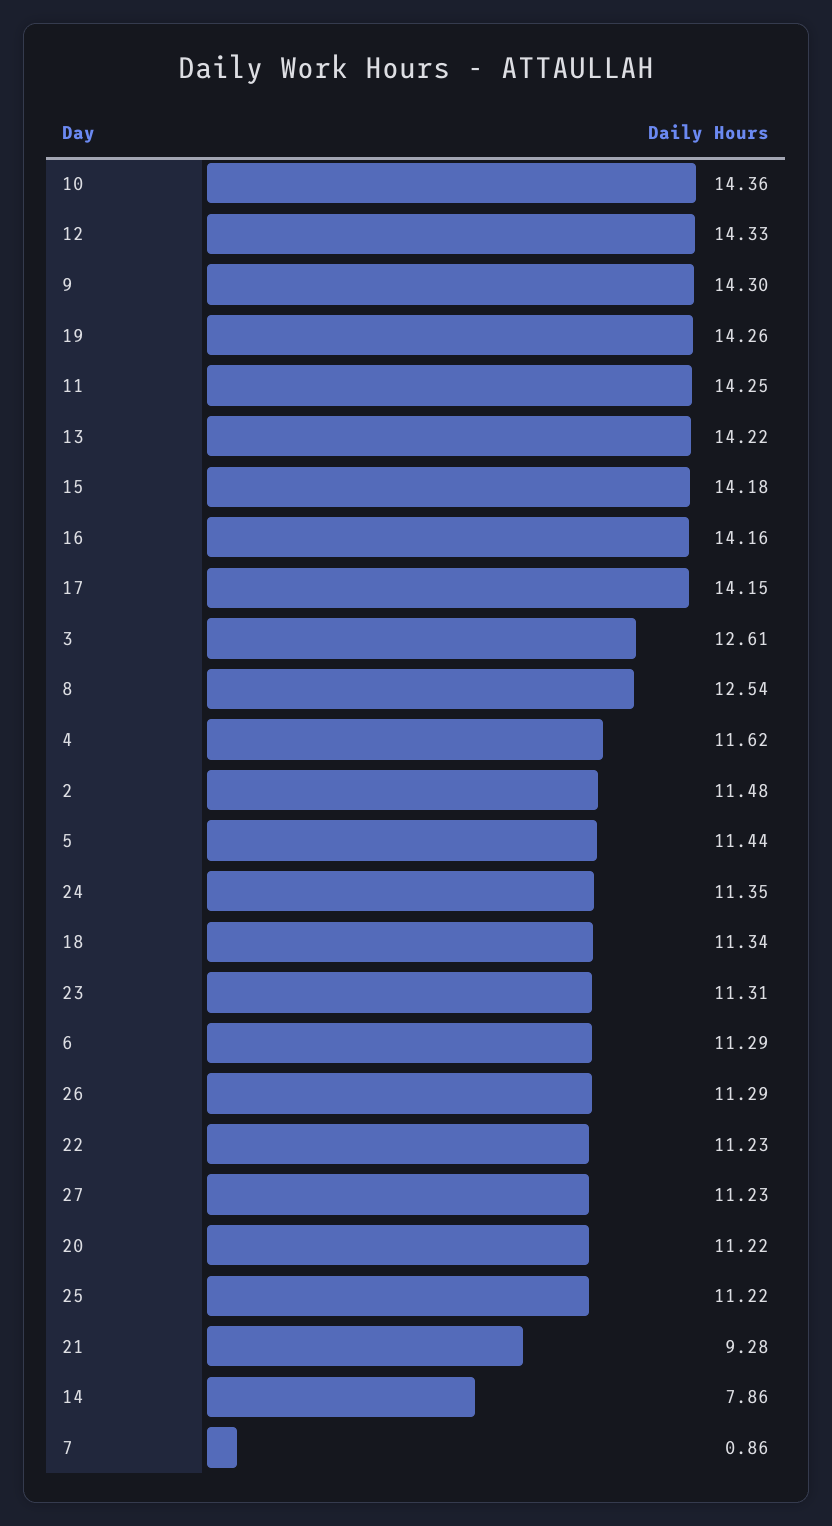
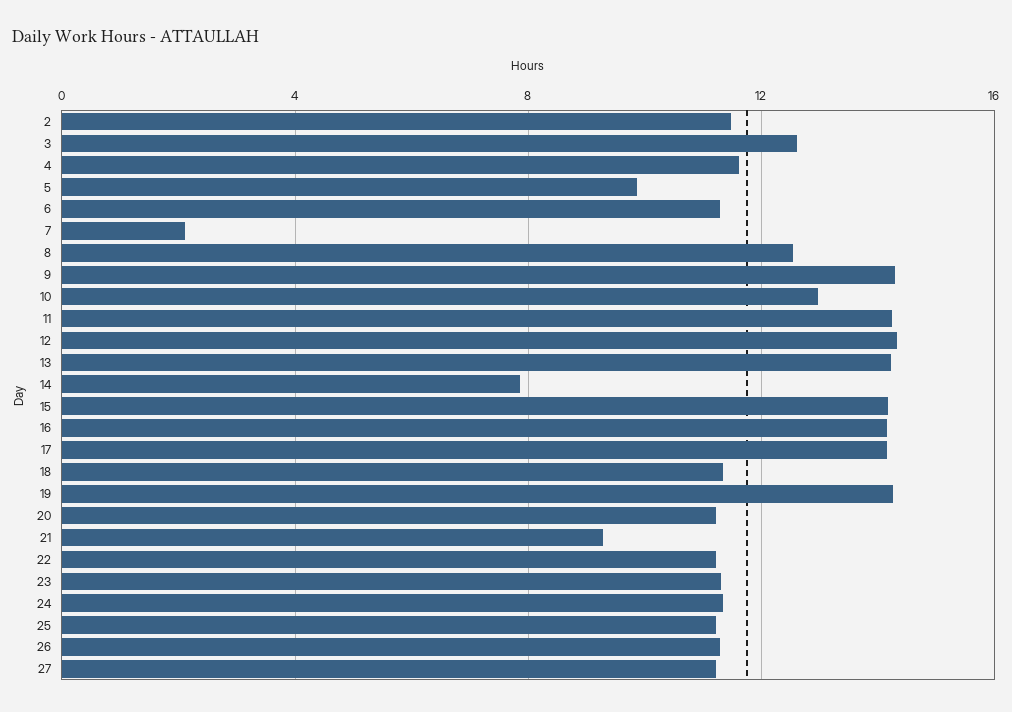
  {
-   "10": 14.36,
+   "10": 13,
    "12": 14.33,
    "9": 14.3,
    "19": 14.26,
    "11": 14.25,
    "13": 14.22,
    "15": 14.18,
    "16": 14.16,
    "17": 14.15,
    "3": 12.61,
    "8": 12.54,
    "4": 11.62,
    "2": 11.48,
-   "5": 11.44,
+   "5": 10,
    "24": 11.35,
    "18": 11.34,
    "23": 11.31,
    "6": 11.29,
    "26": 11.29,
    "22": 11.23,
    "27": 11.23,
    "20": 11.22,
    "25": 11.22,
    "21": 9.28,
    "14": 7.86,
-   "7": 0.86
+   "7": 2
  }

